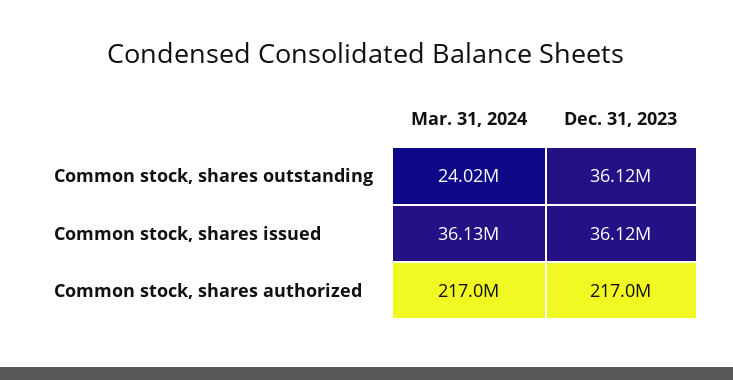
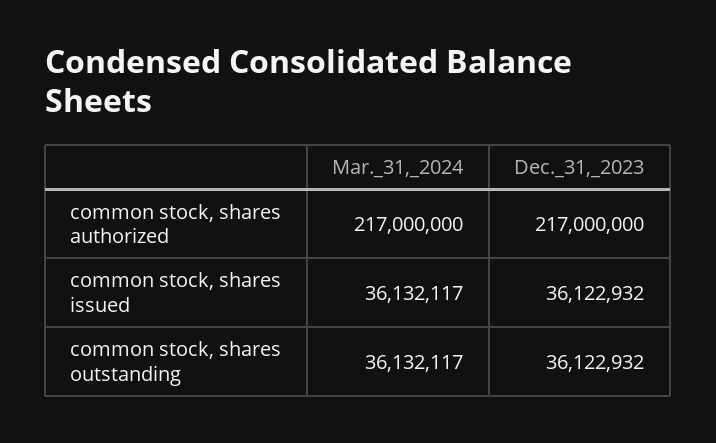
  {
    "Mar. 31, 2024": {
-     "Common stock, shares outstanding": 24020000,
+     "Common stock, shares outstanding": 36132117,
      "Common stock, shares issued": 36132117,
      "Common stock, shares authorized": 217000000
    },
    "Dec. 31, 2023": {
      "Common stock, shares outstanding": 36122932,
      "Common stock, shares issued": 36122932,
      "Common stock, shares authorized": 217000000
    }
  }

